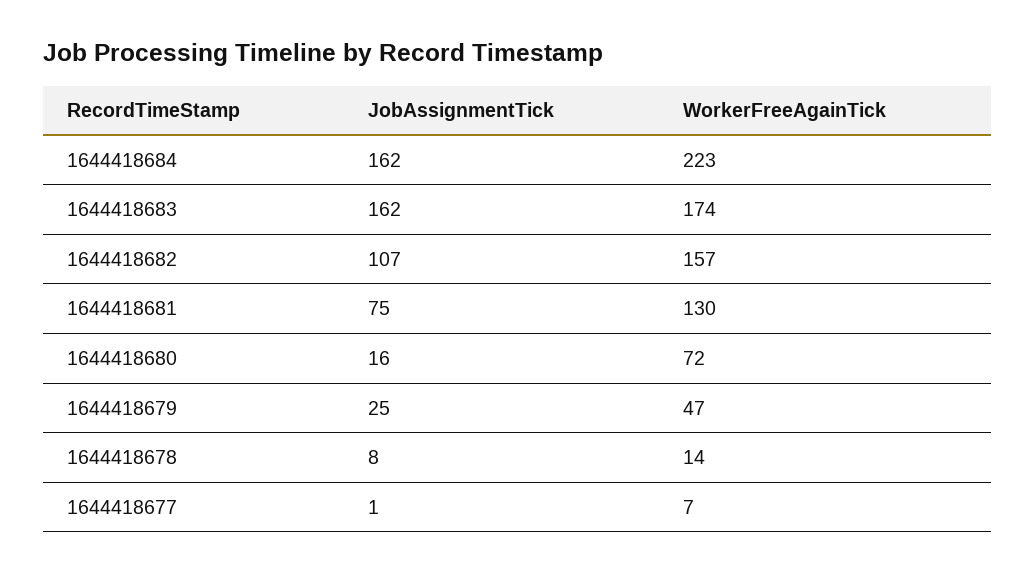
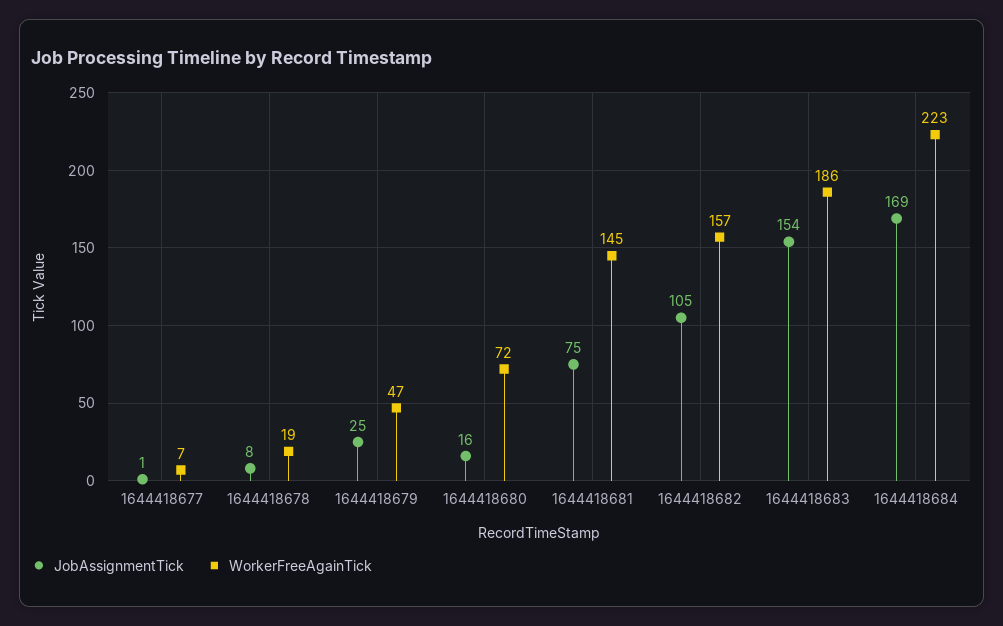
  {
    "JobAssignmentTick": {
-     "1644418684": 162,
+     "1644418684": 169,
-     "1644418683": 162,
+     "1644418683": 154,
-     "1644418682": 107,
+     "1644418682": 105,
      "1644418681": 75,
      "1644418680": 16,
      "1644418679": 25,
      "1644418678": 8,
      "1644418677": 1
    },
    "WorkerFreeAgainTick": {
      "1644418684": 223,
-     "1644418683": 174,
+     "1644418683": 186,
      "1644418682": 157,
-     "1644418681": 130,
+     "1644418681": 145,
      "1644418680": 72,
      "1644418679": 47,
-     "1644418678": 14,
+     "1644418678": 19,
      "1644418677": 7
    }
  }

